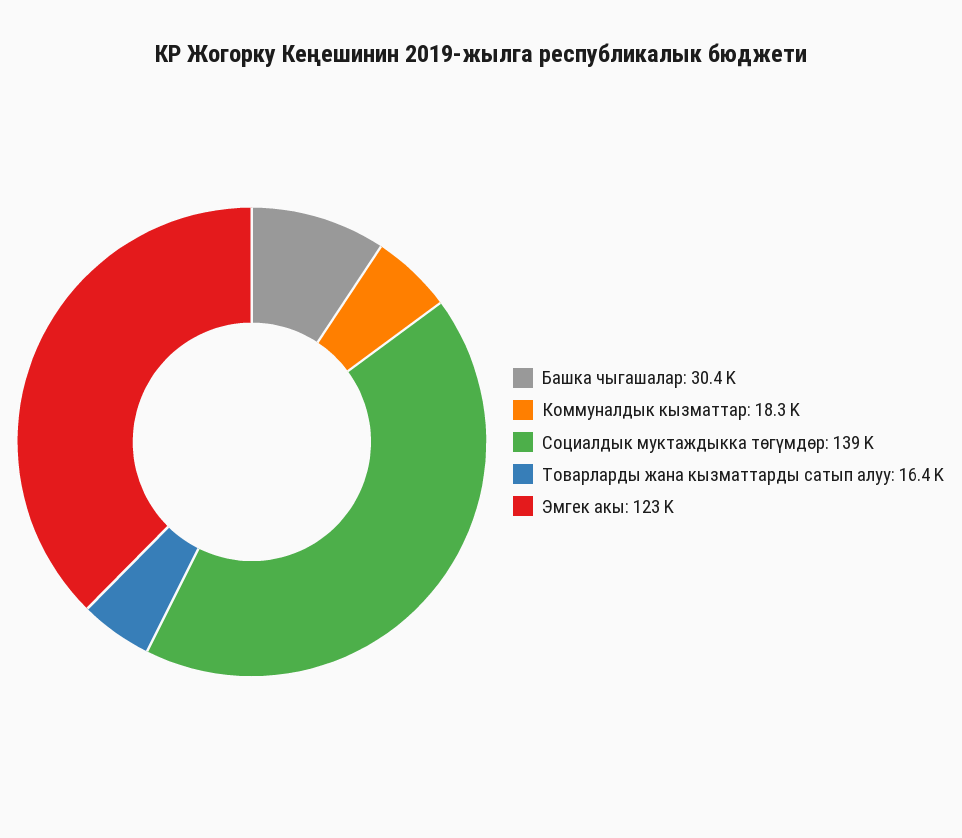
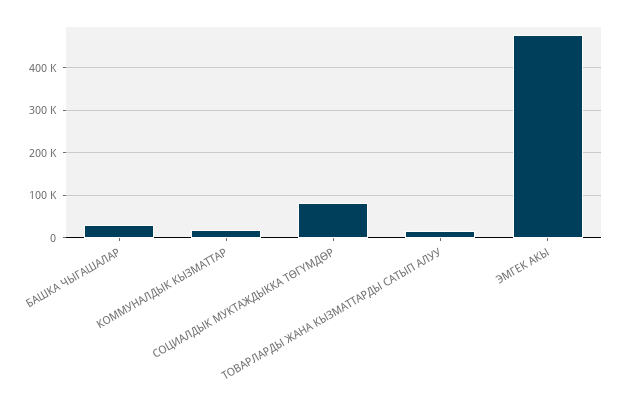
  {
    "Башка чыгашалар": 30400,
    "Коммуналдык кызматтар": 18300,
-   "Социалдык муктаждыкка төгүмдөр": 139000,
+   "Социалдык муктаждыкка төгүмдөр": 80000,
    "Товарларды жана кызматтарды сатып алуу": 16400,
-   "Эмгек акы": 123000
+   "Эмгек акы": 480000
  }

